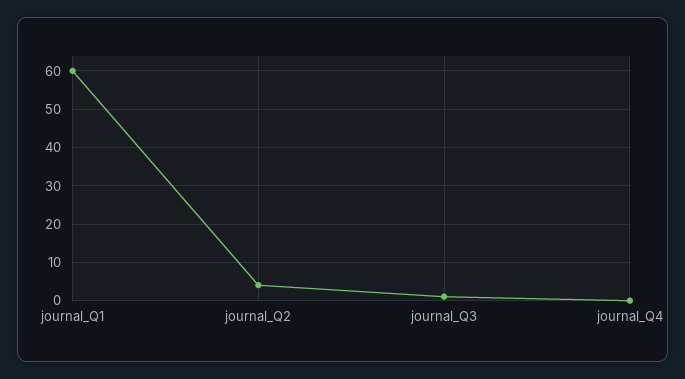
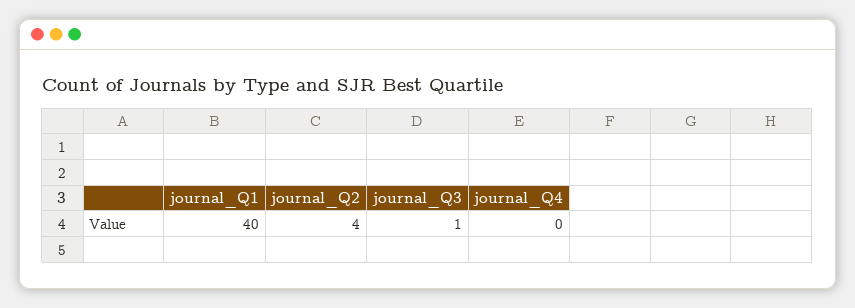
  {
-   "journal_Q1": 60,
+   "journal_Q1": 40,
    "journal_Q2": 4,
    "journal_Q3": 1,
    "journal_Q4": 0
  }

